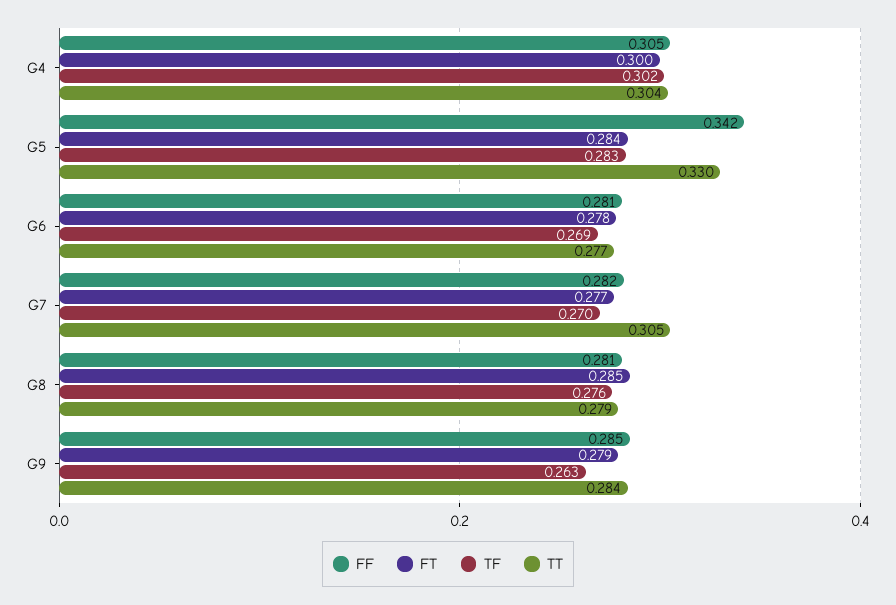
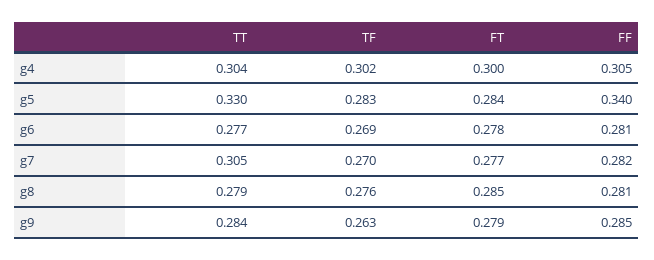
  {
    "FF": {
      "G4": 0.305,
-     "G5": 0.342,
+     "G5": 0.34,
      "G6": 0.281,
      "G7": 0.282,
      "G8": 0.281,
      "G9": 0.285
    },
    "FT": {
      "G4": 0.3,
      "G5": 0.284,
      "G6": 0.278,
      "G7": 0.277,
      "G8": 0.285,
      "G9": 0.279
    },
    "TF": {
      "G4": 0.302,
      "G5": 0.283,
      "G6": 0.269,
      "G7": 0.27,
      "G8": 0.276,
      "G9": 0.263
    },
    "TT": {
      "G4": 0.304,
      "G5": 0.33,
      "G6": 0.277,
      "G7": 0.305,
      "G8": 0.279,
      "G9": 0.284
    }
  }

